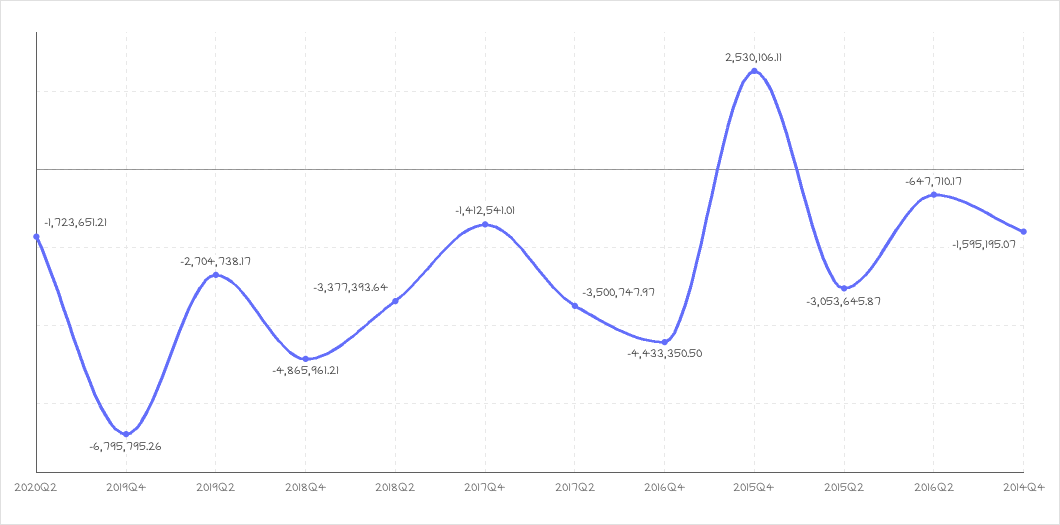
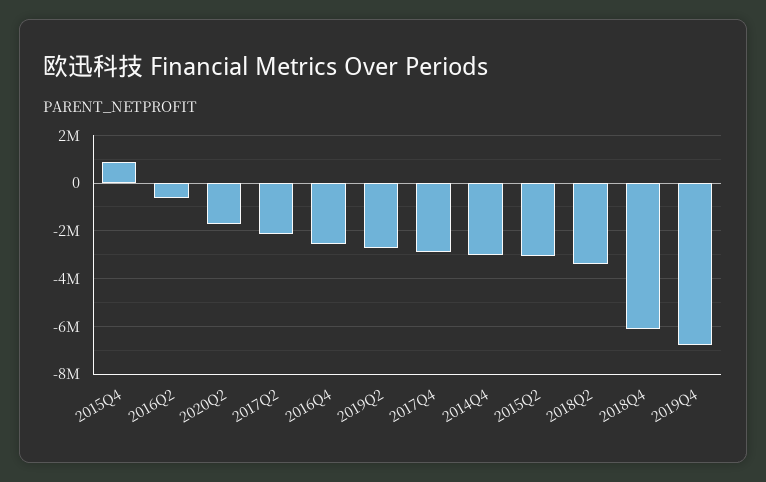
  {
    "2020Q2": -1723651.21,
    "2019Q4": -6795795.26,
    "2019Q2": -2704738.17,
-   "2018Q4": -4865961.21,
+   "2018Q4": -6000000,
    "2018Q2": -3377393.64,
-   "2017Q4": -1412541.01,
+   "2017Q4": -3000000,
-   "2017Q2": -3500747.97,
+   "2017Q2": -2000000,
-   "2016Q4": -4433350.5,
+   "2016Q4": -2500000,
-   "2015Q4": 2530106.11,
+   "2015Q4": 1000000,
    "2015Q2": -3053645.87,
    "2016Q2": -647710.17,
-   "2014Q4": -1595195.07
+   "2014Q4": -3000000
  }

